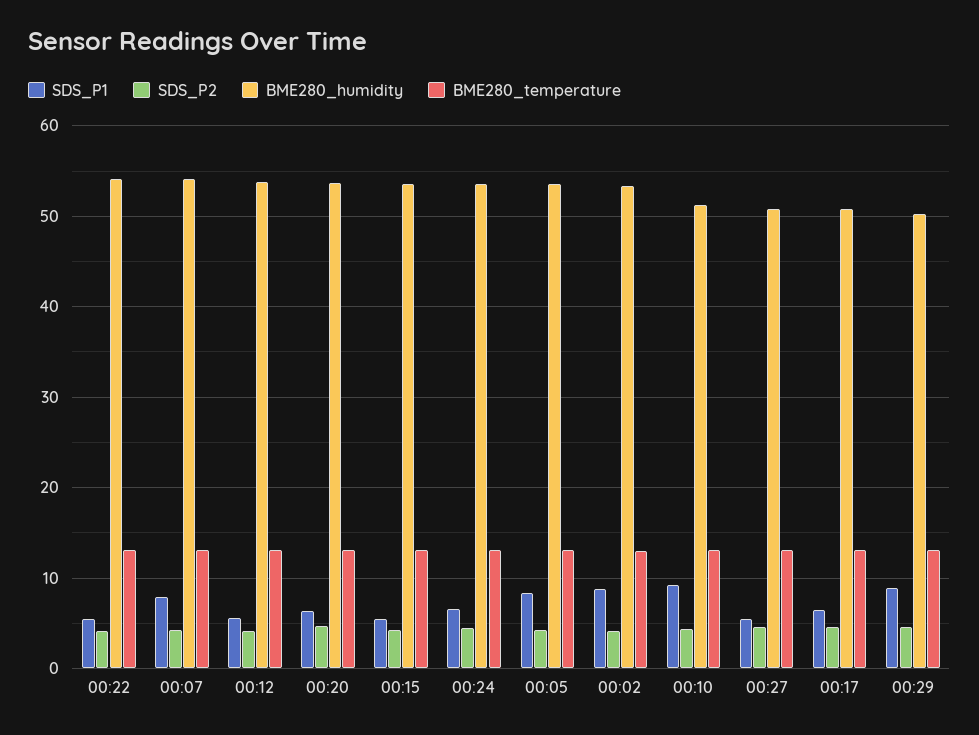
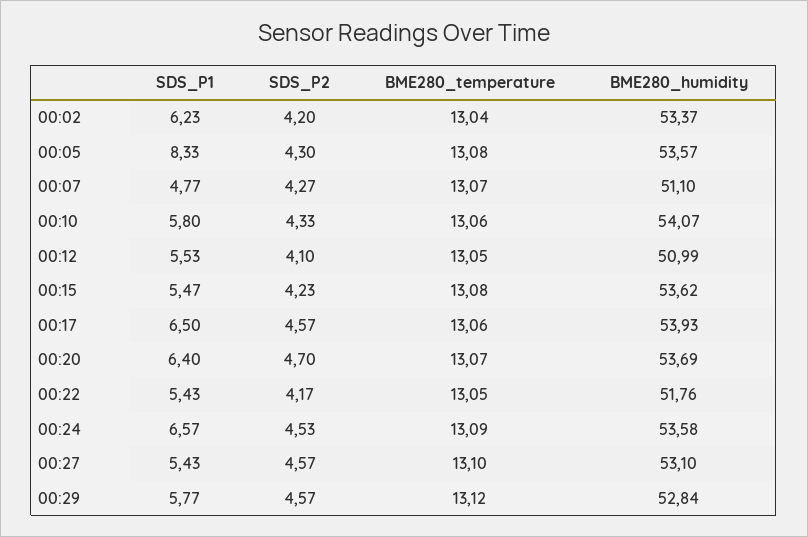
  {
    "SDS_P1": {
      "00:22": 5.43,
-     "00:07": 8,
+     "00:07": 4.77,
      "00:12": 5.53,
      "00:20": 6.4,
      "00:15": 5.47,
      "00:24": 6.57,
      "00:05": 8.33,
-     "00:02": 9,
+     "00:02": 6.23,
-     "00:10": 9,
+     "00:10": 5.8,
      "00:27": 5.43,
      "00:17": 6.5,
-     "00:29": 9
+     "00:29": 5.77
    },
    "SDS_P2": {
      "00:22": 4.17,
      "00:07": 4.27,
      "00:12": 4.1,
      "00:20": 4.7,
      "00:15": 4.23,
      "00:24": 4.53,
      "00:05": 4.3,
      "00:02": 4.2,
      "00:10": 4.33,
      "00:27": 4.57,
      "00:17": 4.57,
      "00:29": 4.57
    },
    "BME280_humidity": {
-     "00:22": 54,
+     "00:22": 51.76,
-     "00:07": 54,
+     "00:07": 51.1,
-     "00:12": 54,
+     "00:12": 50.99,
      "00:20": 53.69,
      "00:15": 53.62,
      "00:24": 53.58,
      "00:05": 53.57,
      "00:02": 53.37,
-     "00:10": 51,
+     "00:10": 54.07,
-     "00:27": 51,
+     "00:27": 53.1,
-     "00:17": 51,
+     "00:17": 53.93,
-     "00:29": 50
+     "00:29": 52.84
    },
    "BME280_temperature": {
      "00:22": 13.05,
      "00:07": 13.07,
      "00:12": 13.05,
      "00:20": 13.07,
      "00:15": 13.08,
      "00:24": 13.09,
      "00:05": 13.08,
      "00:02": 13.04,
      "00:10": 13.06,
      "00:27": 13.1,
      "00:17": 13.06,
      "00:29": 13.12
    }
  }

